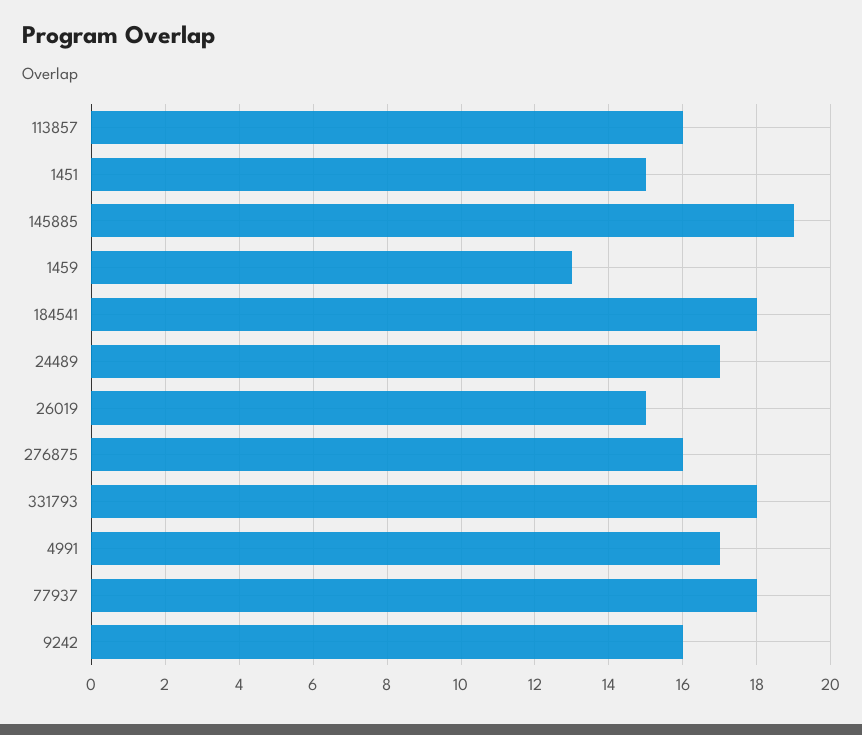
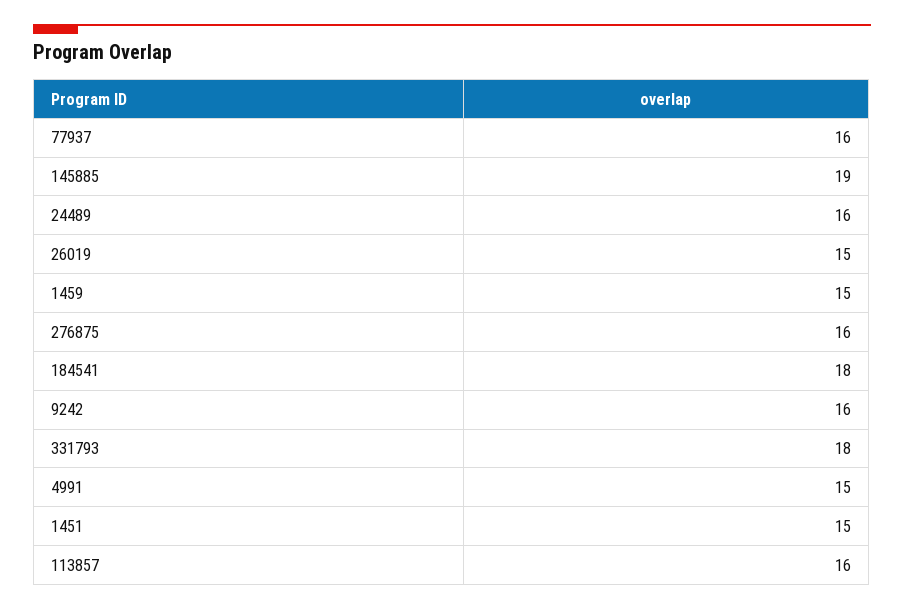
  {
    "113857": 16,
    "1451": 15,
    "145885": 19,
-   "1459": 13,
+   "1459": 15,
    "184541": 18,
-   "24489": 17,
+   "24489": 16,
    "26019": 15,
    "276875": 16,
    "331793": 18,
-   "4991": 17,
+   "4991": 15,
-   "77937": 18,
+   "77937": 16,
    "9242": 16
  }

